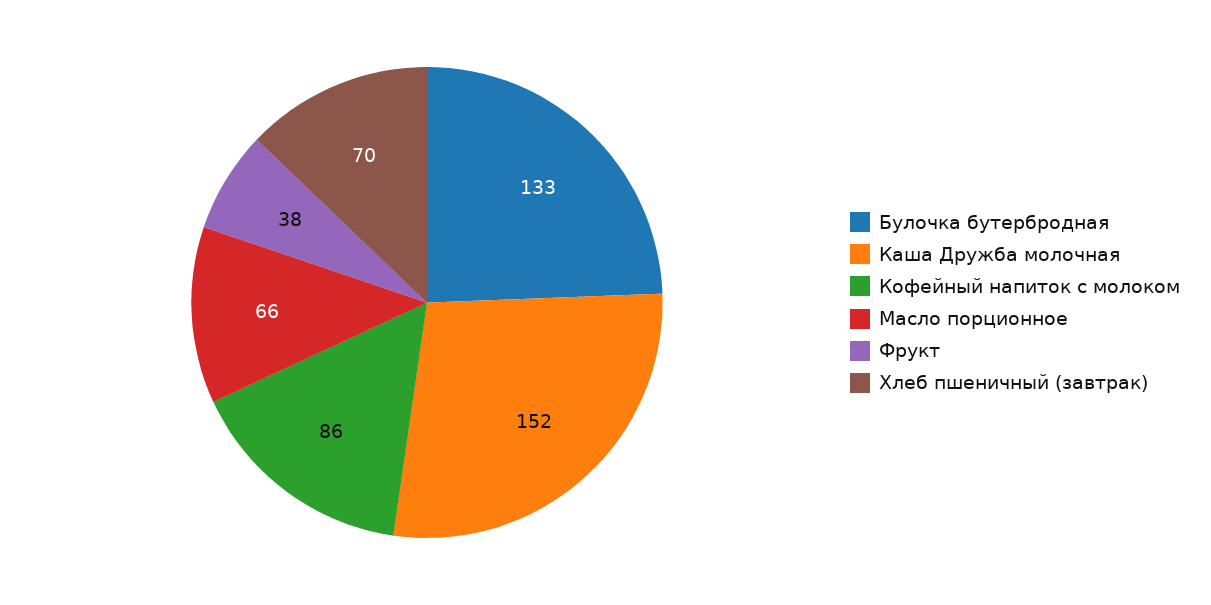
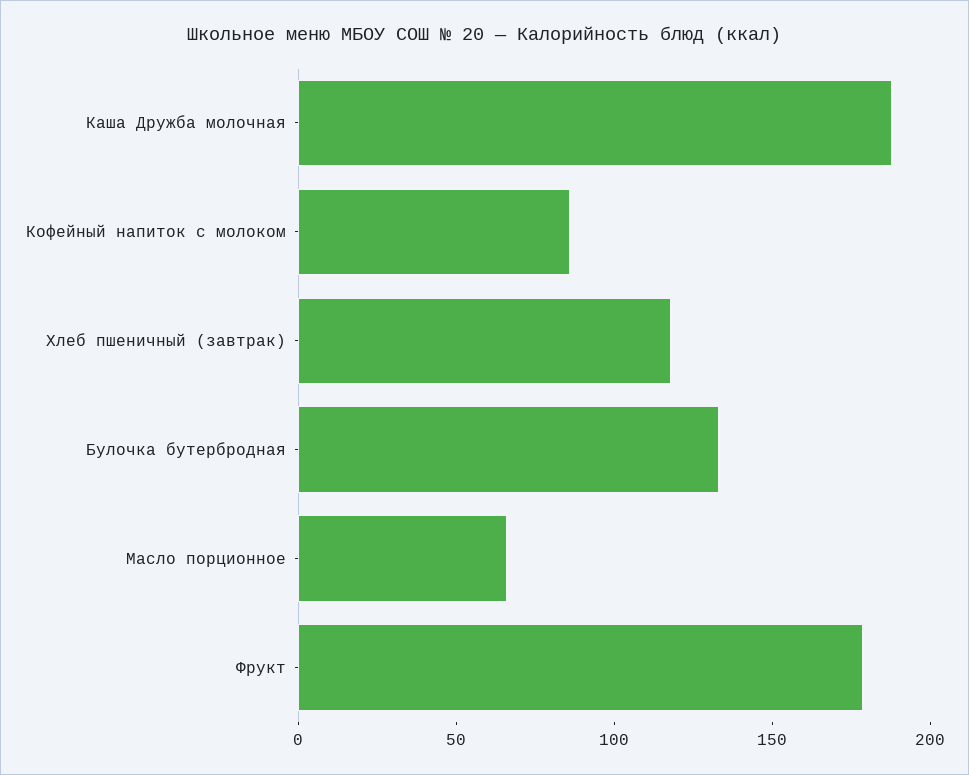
  {
    "Булочка бутербродная": 133,
-   "Каша Дружба молочная": 152,
+   "Каша Дружба молочная": 190,
    "Кофейный напиток с молоком": 86,
    "Масло порционное": 66,
-   "Фрукт": 38,
+   "Фрукт": 180,
-   "Хлеб пшеничный (завтрак)": 70
+   "Хлеб пшеничный (завтрак)": 120
  }

